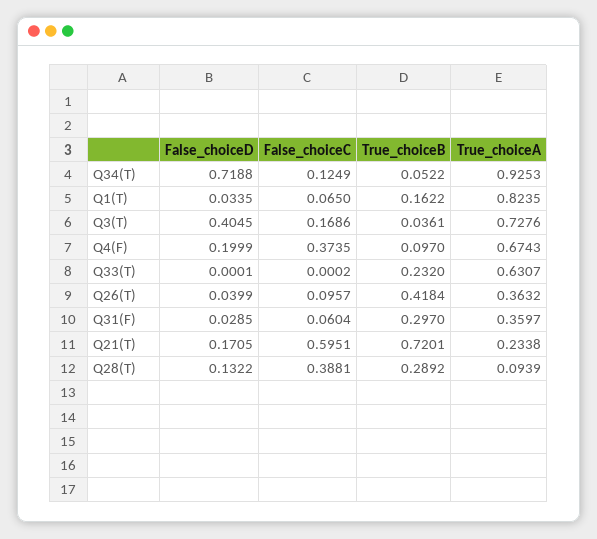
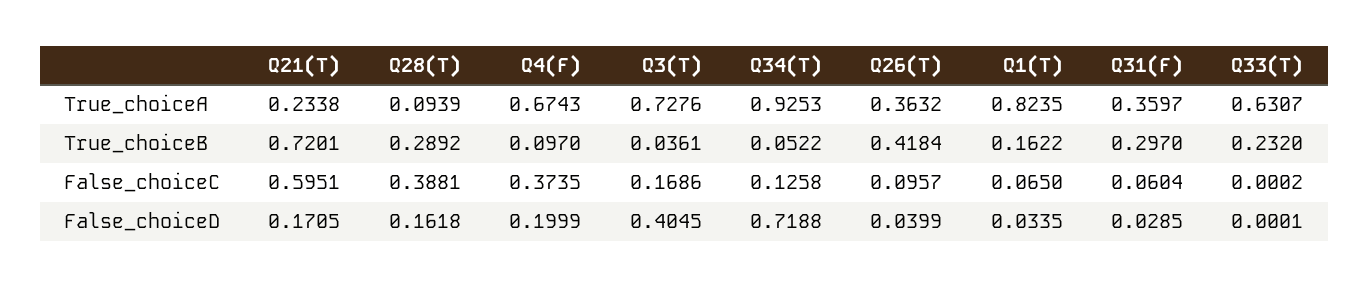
  {
    "False_choiceD": {
      "Q34(T)": 0.7188,
      "Q1(T)": 0.0335,
      "Q3(T)": 0.4045,
      "Q4(F)": 0.1999,
      "Q33(T)": 0.0001,
      "Q26(T)": 0.0399,
      "Q31(F)": 0.0285,
      "Q21(T)": 0.1705,
-     "Q28(T)": 0.1322
+     "Q28(T)": 0.1618
    },
    "False_choiceC": {
-     "Q34(T)": 0.1249,
+     "Q34(T)": 0.1258,
      "Q1(T)": 0.065,
      "Q3(T)": 0.1686,
      "Q4(F)": 0.3735,
      "Q33(T)": 0.0002,
      "Q26(T)": 0.0957,
      "Q31(F)": 0.0604,
      "Q21(T)": 0.5951,
      "Q28(T)": 0.3881
    },
    "True_choiceB": {
      "Q34(T)": 0.0522,
      "Q1(T)": 0.1622,
      "Q3(T)": 0.0361,
      "Q4(F)": 0.097,
      "Q33(T)": 0.232,
      "Q26(T)": 0.4184,
      "Q31(F)": 0.297,
      "Q21(T)": 0.7201,
      "Q28(T)": 0.2892
    },
    "True_choiceA": {
      "Q34(T)": 0.9253,
      "Q1(T)": 0.8235,
      "Q3(T)": 0.7276,
      "Q4(F)": 0.6743,
      "Q33(T)": 0.6307,
      "Q26(T)": 0.3632,
      "Q31(F)": 0.3597,
      "Q21(T)": 0.2338,
      "Q28(T)": 0.0939
    }
  }

